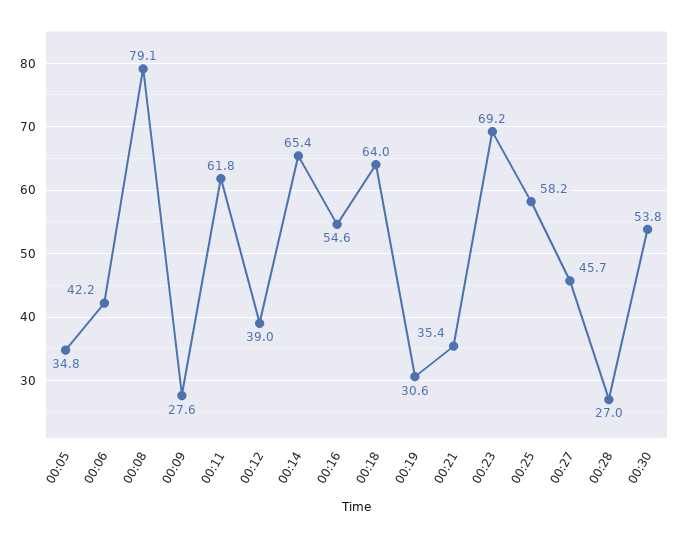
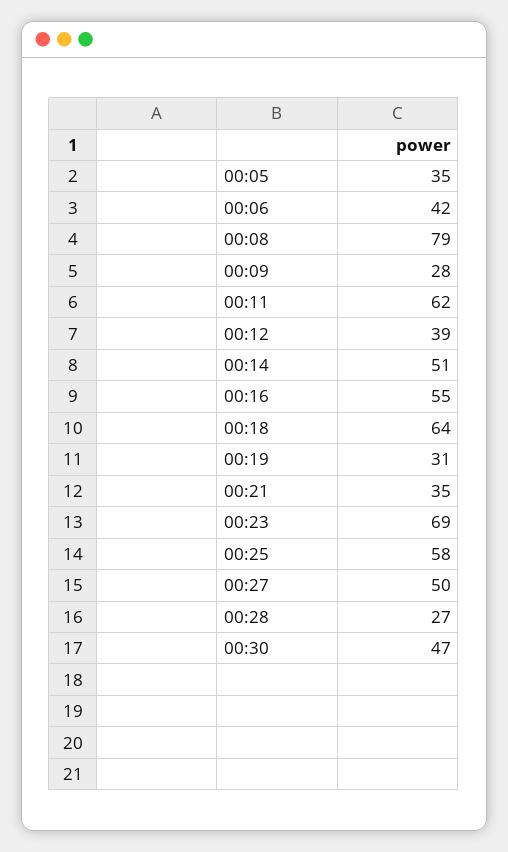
  {
    "00:05": 34.8,
    "00:06": 42.2,
    "00:08": 79.1,
    "00:09": 27.6,
    "00:11": 61.8,
    "00:12": 39,
-   "00:14": 65.4,
+   "00:14": 51,
    "00:16": 54.6,
    "00:18": 64,
    "00:19": 30.6,
    "00:21": 35.4,
    "00:23": 69.2,
    "00:25": 58.2,
-   "00:27": 45.7,
+   "00:27": 50,
    "00:28": 27,
-   "00:30": 53.8
+   "00:30": 47
  }

